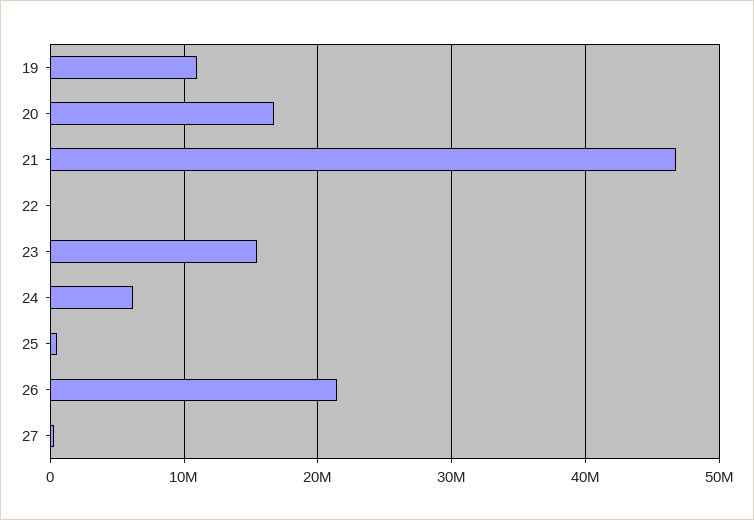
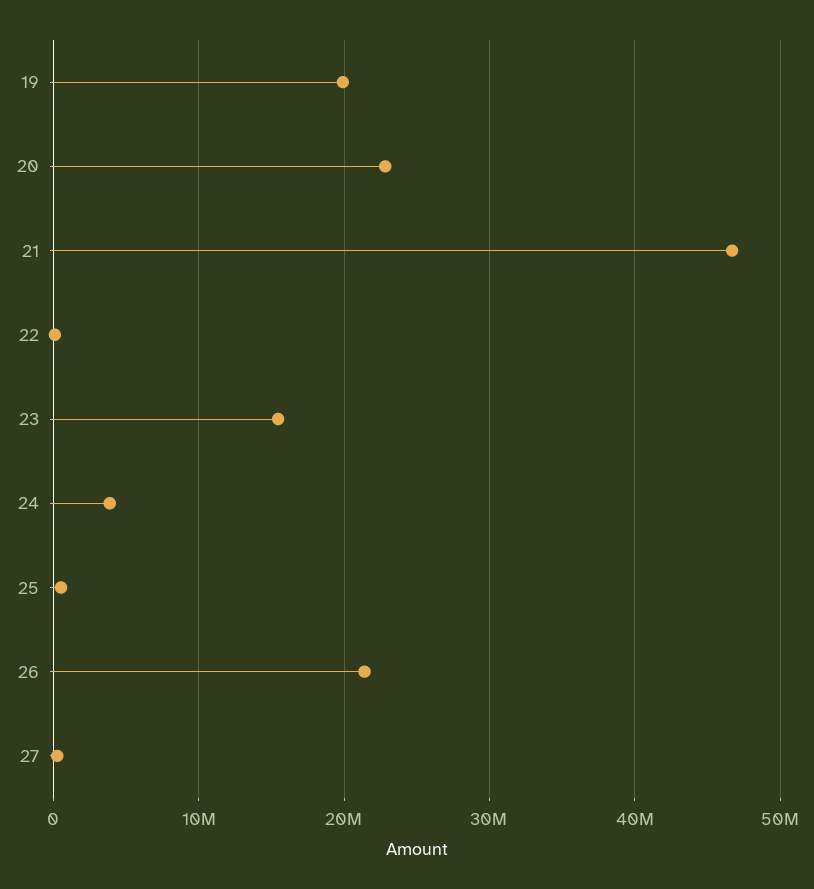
  {
-   "19": 11000000,
+   "19": 20000000,
-   "20": 17000000,
+   "20": 23000000,
    "21": 47000000,
    "22": 0,
    "23": 15000000,
-   "24": 6000000,
+   "24": 4000000,
    "25": 1000000,
    "26": 21000000,
    "27": 0
  }

